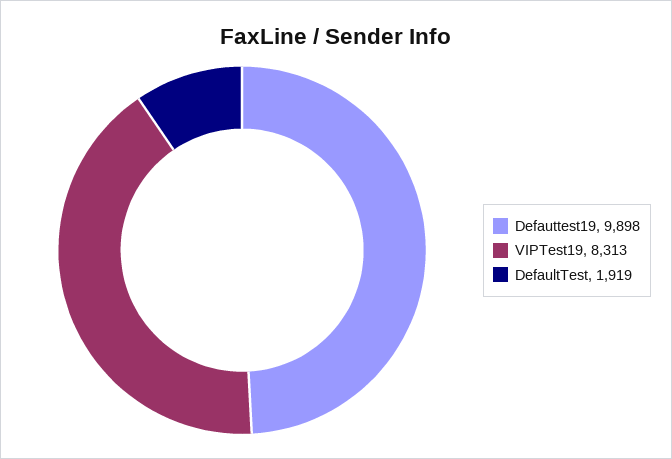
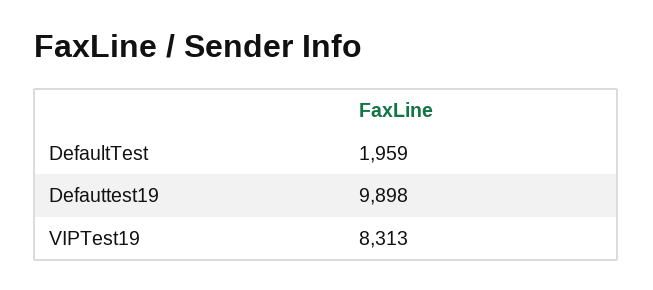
  {
    "Defauttest19": 9898,
    "VIPTest19": 8313,
-   "DefaultTest": 1919
+   "DefaultTest": 1959
  }

